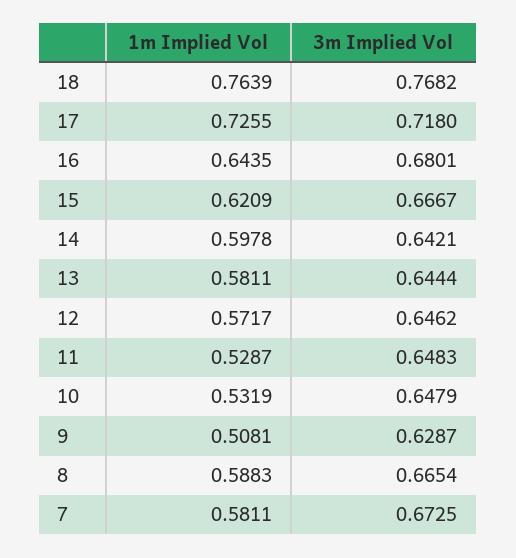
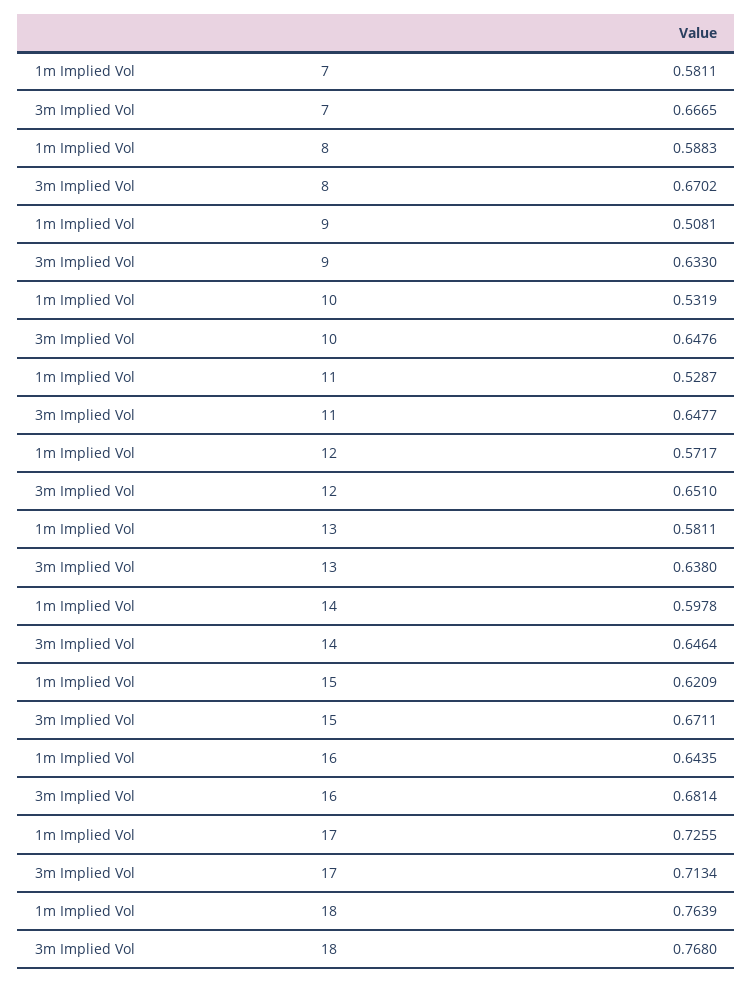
  {
    "1m Implied Vol": {
      "18": 0.7639,
      "17": 0.7255,
      "16": 0.6435,
      "15": 0.6209,
      "14": 0.5978,
      "13": 0.5811,
      "12": 0.5717,
      "11": 0.5287,
      "10": 0.5319,
      "9": 0.5081,
      "8": 0.5883,
      "7": 0.5811
    },
    "3m Implied Vol": {
-     "18": 0.7682,
+     "18": 0.768,
-     "17": 0.718,
+     "17": 0.7134,
-     "16": 0.6801,
+     "16": 0.6814,
-     "15": 0.6667,
+     "15": 0.6711,
-     "14": 0.6421,
+     "14": 0.6464,
-     "13": 0.6444,
+     "13": 0.638,
-     "12": 0.6462,
+     "12": 0.651,
-     "11": 0.6483,
+     "11": 0.6477,
-     "10": 0.6479,
+     "10": 0.6476,
-     "9": 0.6287,
+     "9": 0.633,
-     "8": 0.6654,
+     "8": 0.6702,
-     "7": 0.6725
+     "7": 0.6665
    }
  }

